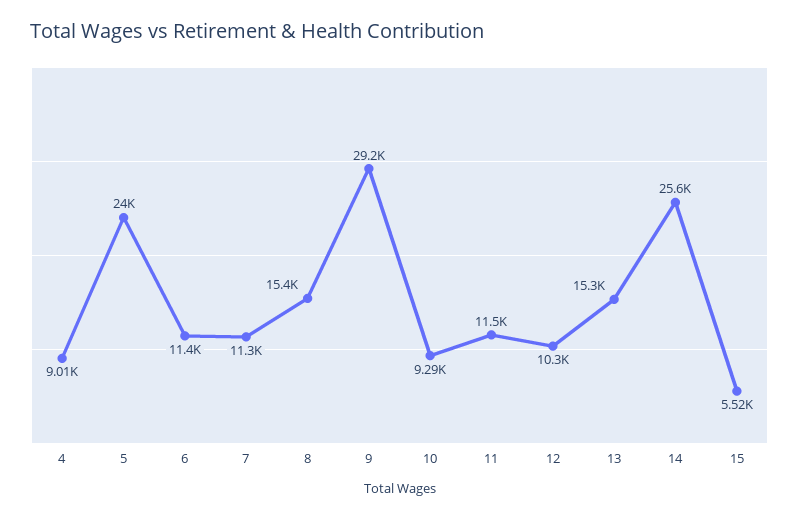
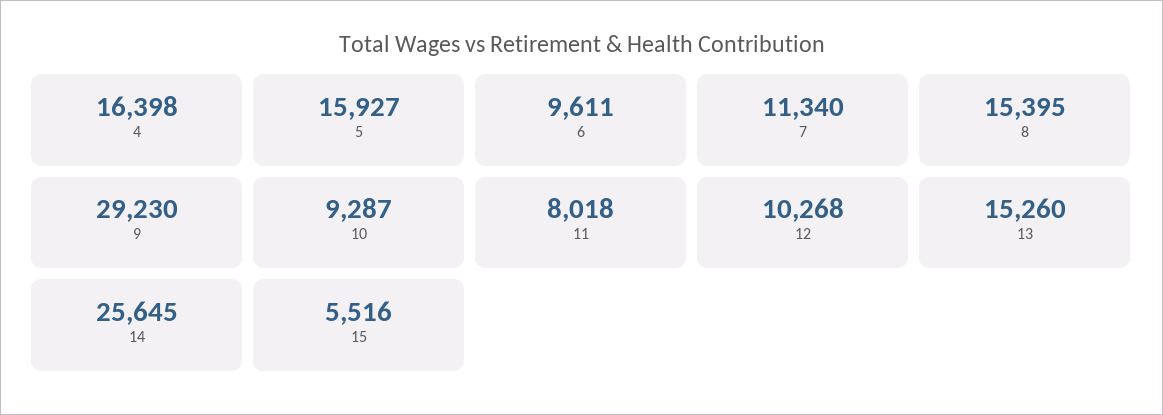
  {
-   "4": 9010,
+   "4": 16398,
-   "5": 24000,
+   "5": 15927,
-   "6": 11400,
+   "6": 9611,
    "7": 11340,
    "8": 15395,
    "9": 29230,
    "10": 9287,
-   "11": 11500,
+   "11": 8018,
    "12": 10268,
    "13": 15260,
    "14": 25645,
    "15": 5516
  }

